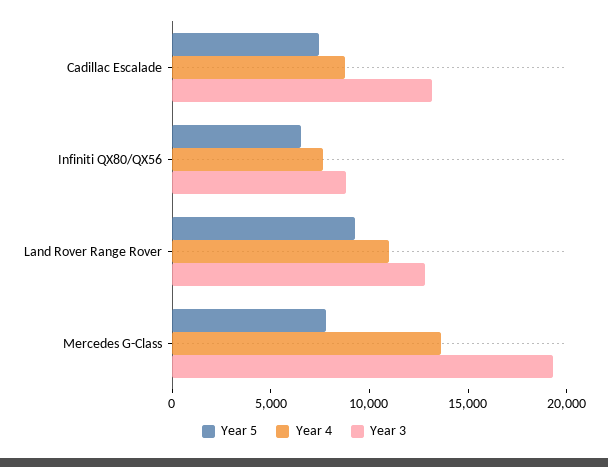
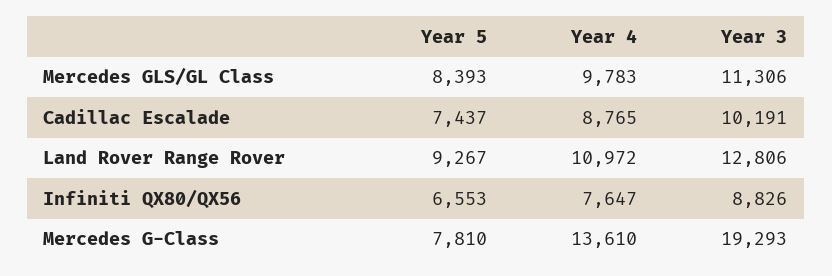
  {
    "Year 5": {
      "Cadillac Escalade": 7437,
      "Infiniti QX80/QX56": 6553,
      "Land Rover Range Rover": 9267,
-     "Mercedes G-Class": 7810
+     "Mercedes G-Class": 7810,
+     "Mercedes GLS/GL Class": 8393
    },
    "Year 4": {
      "Cadillac Escalade": 8765,
      "Infiniti QX80/QX56": 7647,
      "Land Rover Range Rover": 10972,
-     "Mercedes G-Class": 13610
+     "Mercedes G-Class": 13610,
+     "Mercedes GLS/GL Class": 9783
    },
    "Year 3": {
-     "Cadillac Escalade": 13000,
+     "Cadillac Escalade": 10191,
      "Infiniti QX80/QX56": 8826,
      "Land Rover Range Rover": 12806,
-     "Mercedes G-Class": 19293
+     "Mercedes G-Class": 19293,
+     "Mercedes GLS/GL Class": 11306
    }
  }

